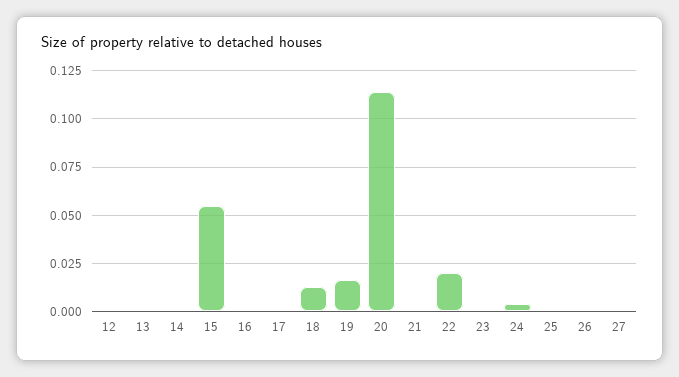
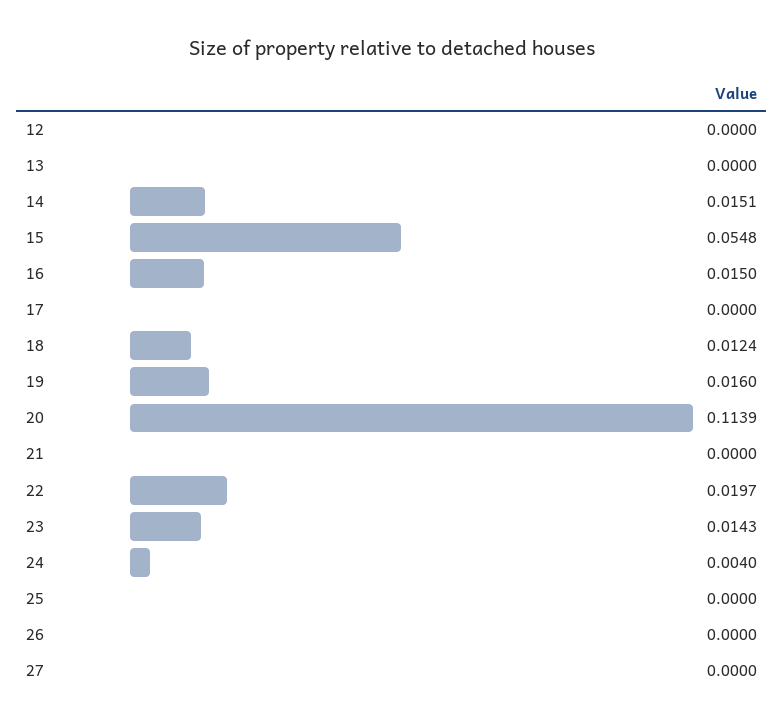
  {
    "12": 0,
    "13": 0,
-   "14": 0,
+   "14": 0.0151,
    "15": 0.0548,
-   "16": 0,
+   "16": 0.015,
    "17": 0,
    "18": 0.0124,
    "19": 0.016,
    "20": 0.1139,
    "21": 0,
    "22": 0.0197,
-   "23": 0,
+   "23": 0.0143,
    "24": 0.004,
    "25": 0,
    "26": 0,
    "27": 0
  }

